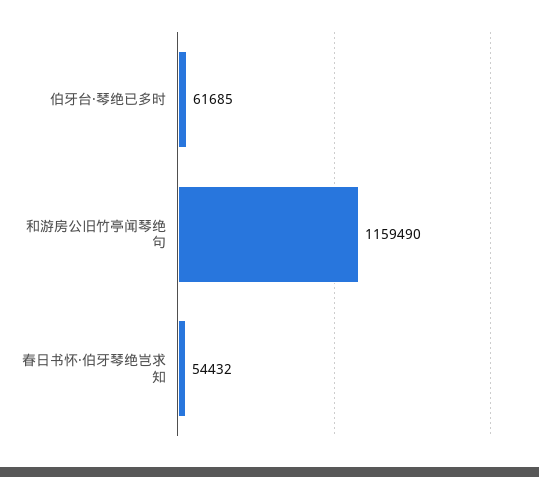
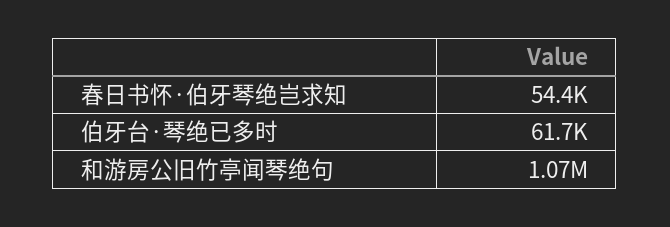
  {
    "伯牙台·琴绝已多时": 61685,
-   "和游房公旧竹亭闻琴绝句": 1159490,
+   "和游房公旧竹亭闻琴绝句": 1070000,
    "春日书怀·伯牙琴绝岂求知": 54432
  }

